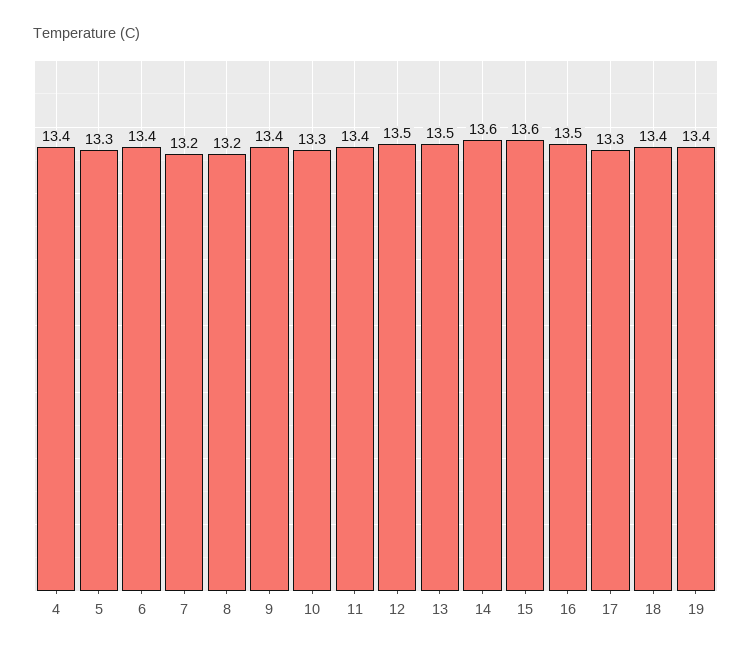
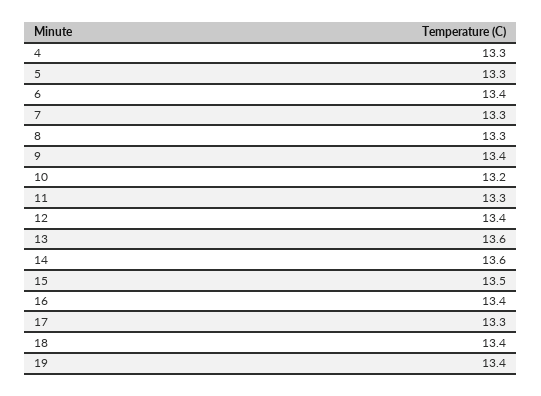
  {
-   "4": 13.4,
+   "4": 13.3,
    "5": 13.3,
    "6": 13.4,
-   "7": 13.2,
+   "7": 13.3,
-   "8": 13.2,
+   "8": 13.3,
    "9": 13.4,
-   "10": 13.3,
+   "10": 13.2,
-   "11": 13.4,
+   "11": 13.3,
-   "12": 13.5,
+   "12": 13.4,
-   "13": 13.5,
+   "13": 13.6,
    "14": 13.6,
-   "15": 13.6,
+   "15": 13.5,
-   "16": 13.5,
+   "16": 13.4,
    "17": 13.3,
    "18": 13.4,
    "19": 13.4
  }

